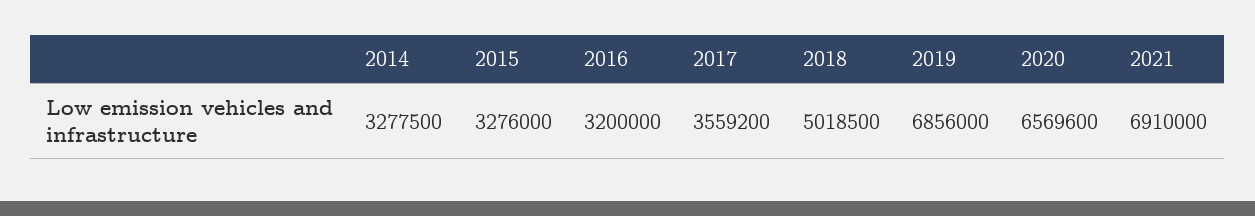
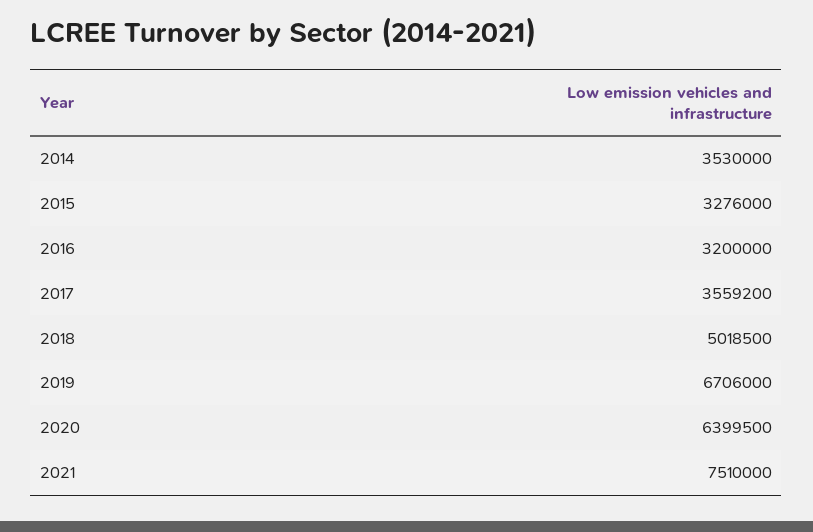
  {
-   "2014": 3277500,
+   "2014": 3530000,
    "2015": 3276000,
    "2016": 3200000,
    "2017": 3559200,
    "2018": 5018500,
-   "2019": 6856000,
+   "2019": 6706000,
-   "2020": 6569600,
+   "2020": 6399500,
-   "2021": 6910000
+   "2021": 7510000
  }

